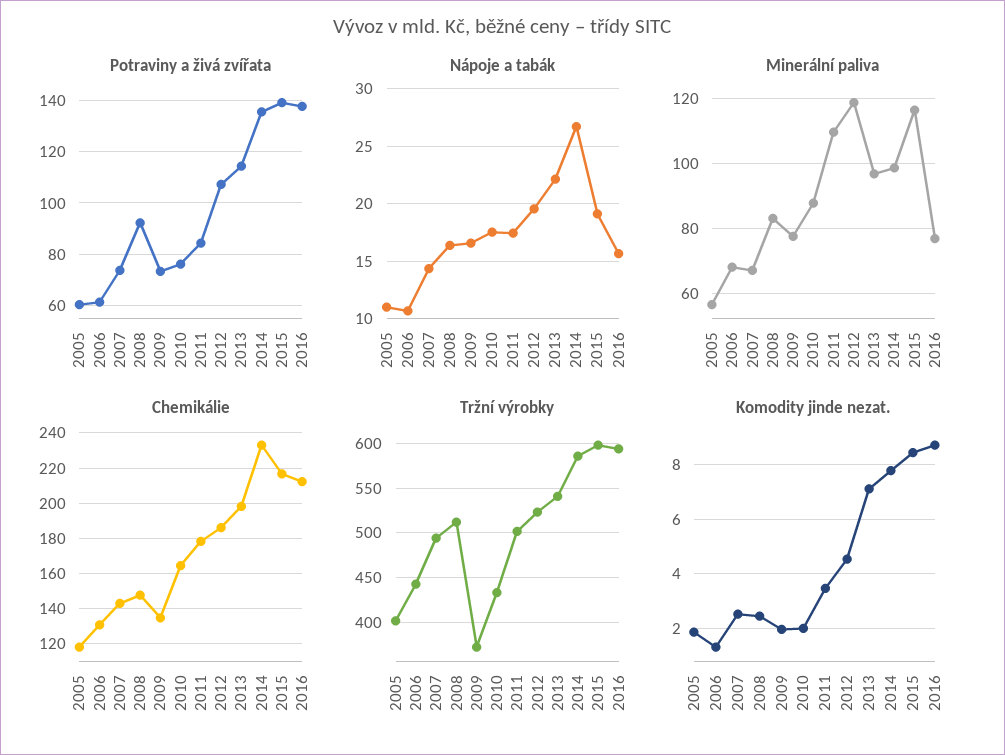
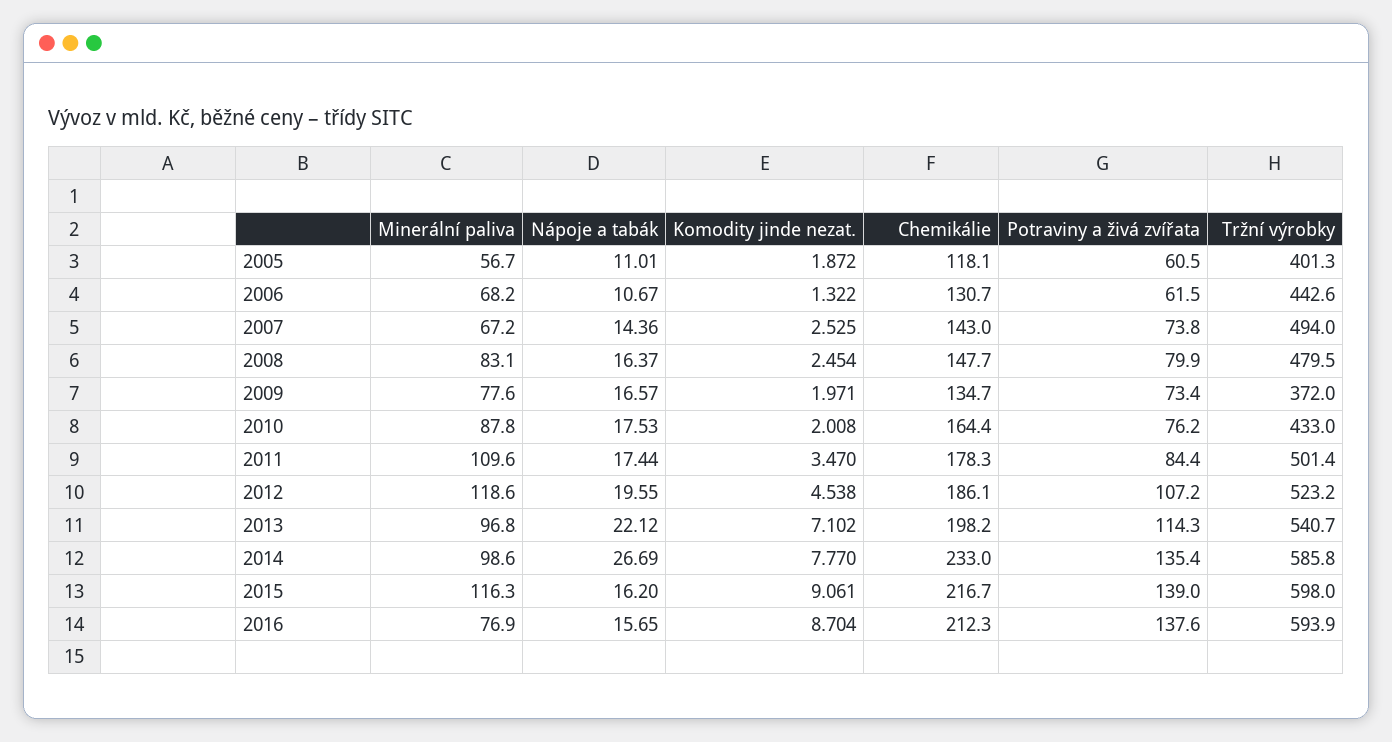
  {
    "Potraviny a živá zvířata": {
      "2005": 60.5,
      "2006": 61.5,
      "2007": 73.8,
-     "2008": 92.5,
+     "2008": 79.9,
      "2009": 73.4,
      "2010": 76.2,
      "2011": 84.4,
      "2012": 107.2,
      "2013": 114.3,
      "2014": 135.4,
      "2015": 139,
      "2016": 137.6
    },
    "Nápoje a tabák": {
      "2005": 11.01,
      "2006": 10.67,
      "2007": 14.36,
      "2008": 16.37,
      "2009": 16.57,
      "2010": 17.53,
      "2011": 17.44,
      "2012": 19.55,
      "2013": 22.12,
      "2014": 26.69,
-     "2015": 19,
+     "2015": 16.2,
      "2016": 15.65
    },
    "Minerální paliva": {
      "2005": 56.7,
      "2006": 68.2,
      "2007": 67.2,
      "2008": 83.1,
      "2009": 77.6,
      "2010": 87.8,
      "2011": 109.6,
      "2012": 118.6,
      "2013": 96.8,
      "2014": 98.6,
      "2015": 116.3,
      "2016": 76.9
    },
    "Chemikálie": {
      "2005": 118.1,
      "2006": 130.7,
      "2007": 143,
      "2008": 147.7,
      "2009": 134.7,
      "2010": 164.4,
      "2011": 178.3,
      "2012": 186.1,
      "2013": 198.2,
      "2014": 233,
      "2015": 216.7,
      "2016": 212.3
    },
    "Tržní výrobky": {
      "2005": 401.3,
      "2006": 442.6,
      "2007": 494,
-     "2008": 510,
+     "2008": 479.5,
      "2009": 372,
      "2010": 433,
      "2011": 501.4,
      "2012": 523.2,
      "2013": 540.7,
      "2014": 585.8,
      "2015": 598,
      "2016": 593.9
    },
    "Komodity jinde nezat.": {
      "2005": 1.872,
      "2006": 1.322,
      "2007": 2.525,
      "2008": 2.454,
      "2009": 1.971,
      "2010": 2.008,
      "2011": 3.47,
      "2012": 4.538,
      "2013": 7.102,
      "2014": 7.77,
-     "2015": 8.5,
+     "2015": 9.061,
      "2016": 8.704
    }
  }

